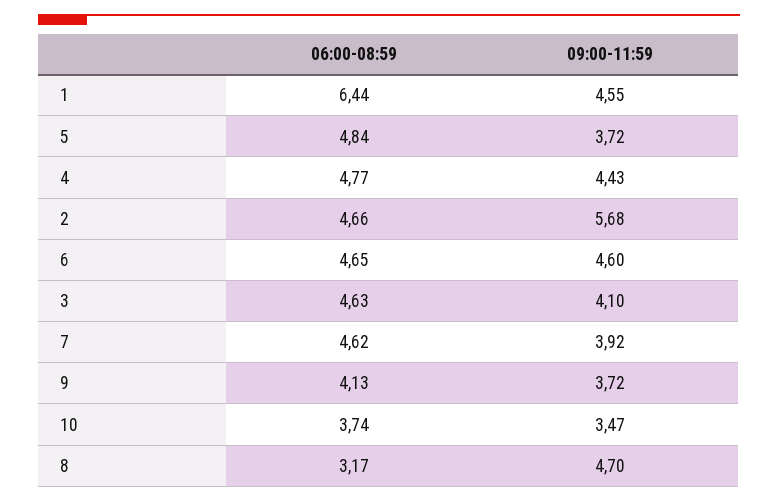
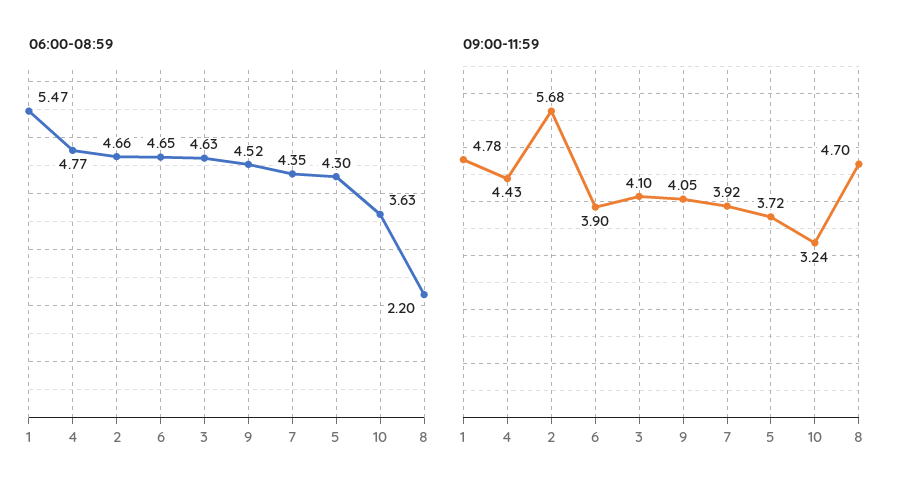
  {
    "06:00-08:59": {
-     "1": 6.44,
+     "1": 5.47,
-     "5": 4.84,
+     "5": 4.3,
      "4": 4.77,
      "2": 4.66,
      "6": 4.65,
      "3": 4.63,
-     "7": 4.62,
+     "7": 4.35,
-     "9": 4.13,
+     "9": 4.52,
-     "10": 3.74,
+     "10": 3.63,
-     "8": 3.17
+     "8": 2.2
    },
    "09:00-11:59": {
-     "1": 4.55,
+     "1": 4.78,
      "5": 3.72,
      "4": 4.43,
      "2": 5.68,
-     "6": 4.6,
+     "6": 3.9,
      "3": 4.1,
      "7": 3.92,
-     "9": 3.72,
+     "9": 4.05,
-     "10": 3.47,
+     "10": 3.24,
      "8": 4.7
    }
  }

